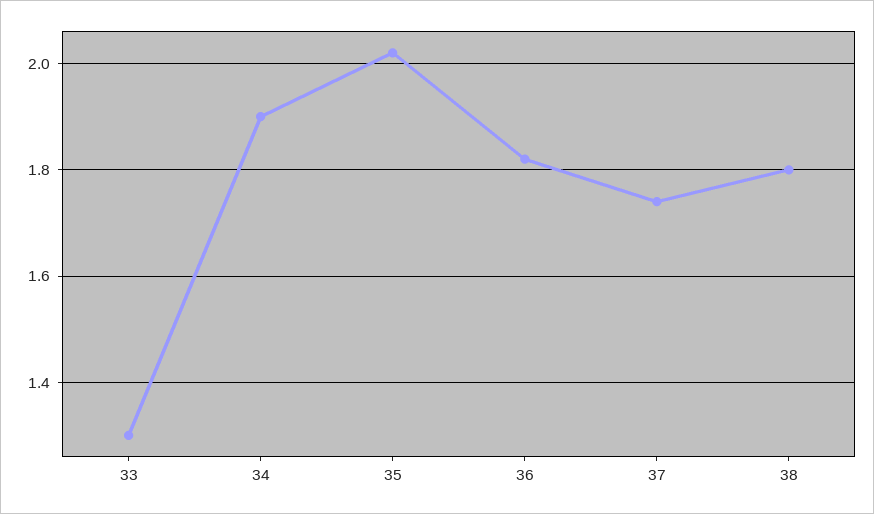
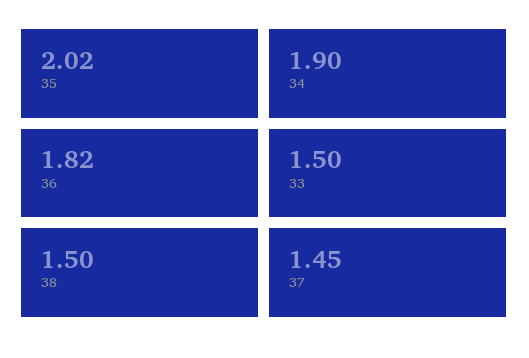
  {
-   "33": 1.3,
+   "33": 1.5,
    "34": 1.9,
    "35": 2.02,
    "36": 1.82,
-   "37": 1.75,
+   "37": 1.45,
-   "38": 1.8
+   "38": 1.5
  }

